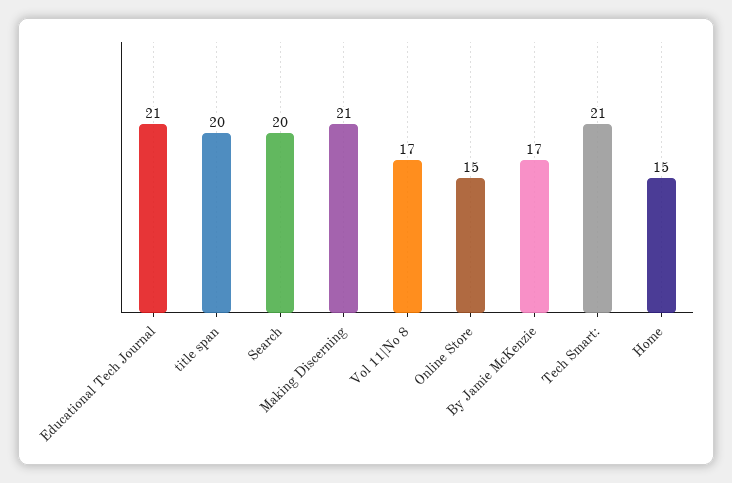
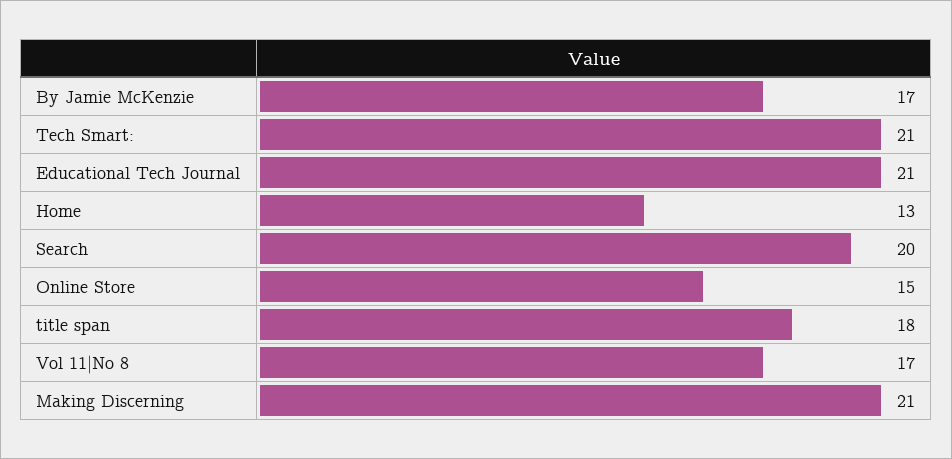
  {
    "Educational Tech Journal": 21,
-   "title span": 20,
+   "title span": 18,
    "Search": 20,
    "Making Discerning": 21,
    "Vol 11|No 8": 17,
    "Online Store": 15,
    "By Jamie McKenzie": 17,
    "Tech Smart:": 21,
-   "Home": 15
+   "Home": 13
  }

